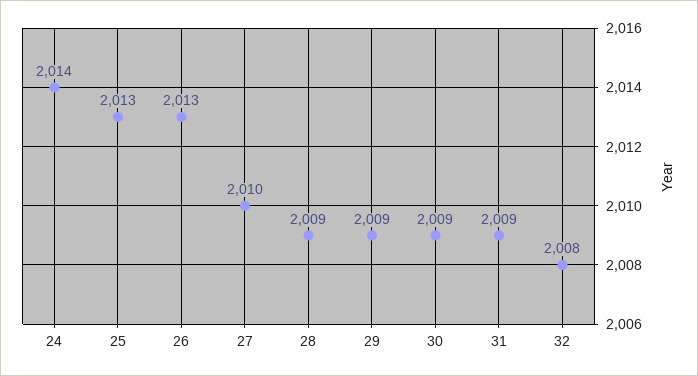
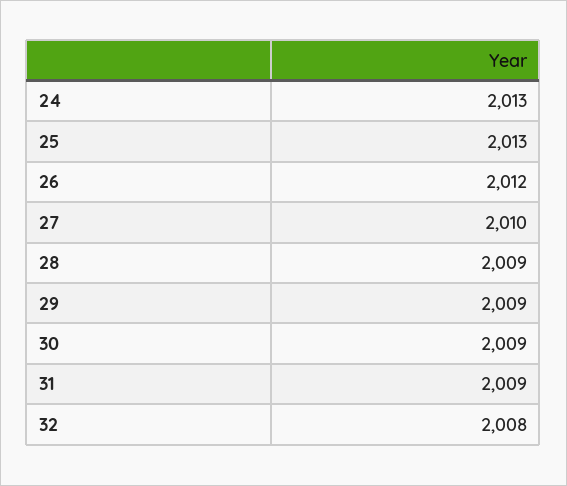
  {
-   "24": 2014,
+   "24": 2013,
    "25": 2013,
-   "26": 2013,
+   "26": 2012,
    "27": 2010,
    "28": 2009,
    "29": 2009,
    "30": 2009,
    "31": 2009,
    "32": 2008
  }

